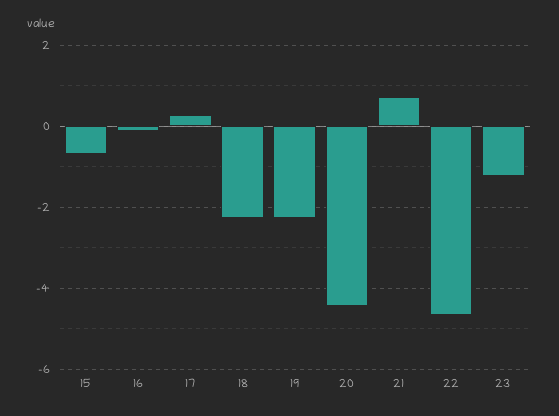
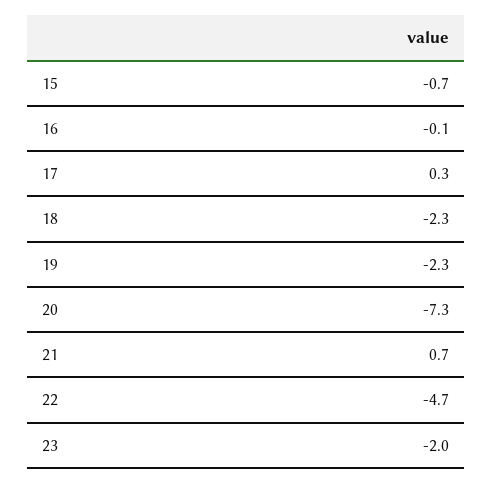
  {
    "15": -0.7,
    "16": -0.1,
    "17": 0.3,
    "18": -2.3,
    "19": -2.3,
-   "20": -4.4,
+   "20": -7.3,
    "21": 0.7,
    "22": -4.7,
-   "23": -1.2
+   "23": -2
  }

